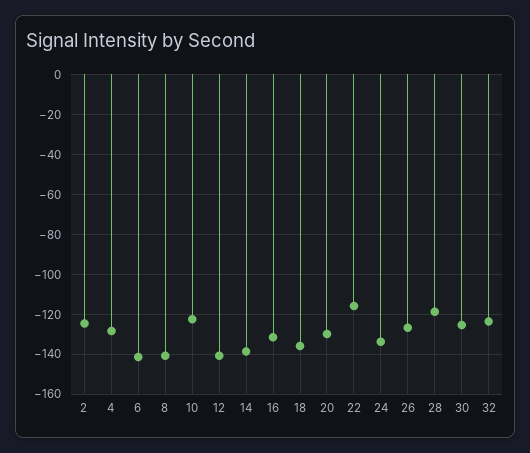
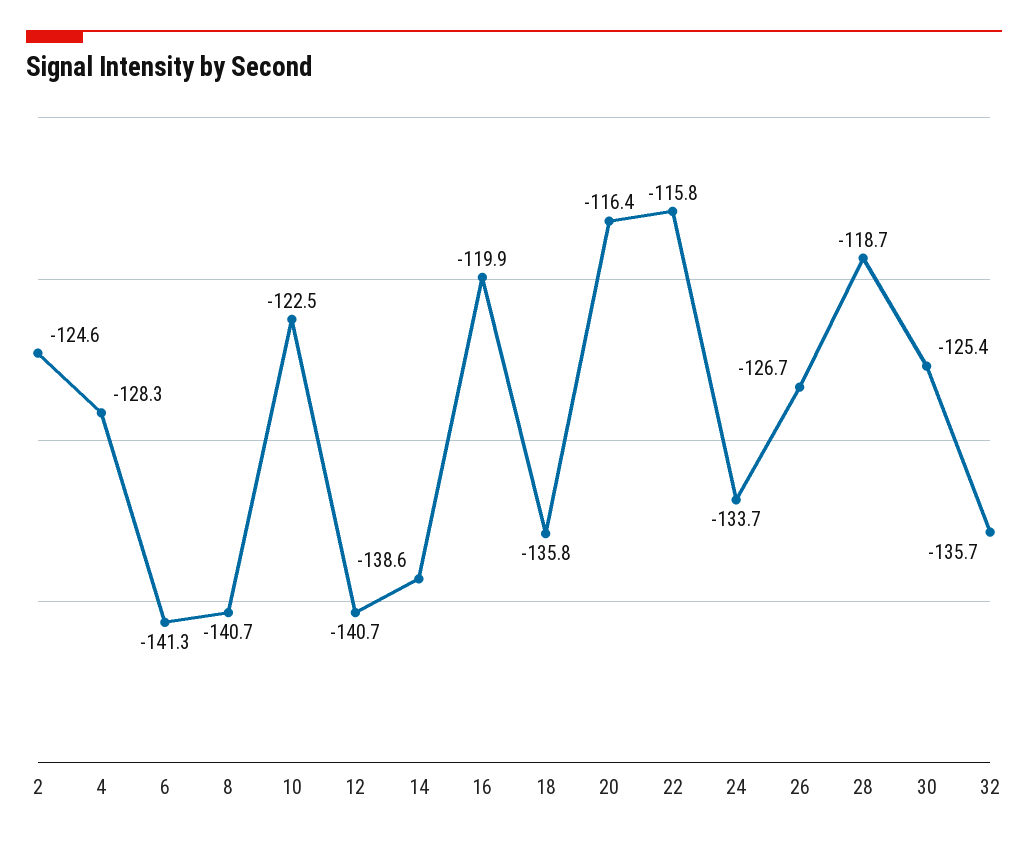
  {
    "2": -124.6,
    "4": -128.3,
    "6": -141.3,
    "8": -140.7,
    "10": -122.5,
    "12": -140.7,
    "14": -138.6,
-   "16": -130,
+   "16": -119.9,
    "18": -135.8,
-   "20": -130,
+   "20": -116.4,
    "22": -115.8,
    "24": -133.7,
    "26": -126.7,
    "28": -118.7,
    "30": -125.4,
-   "32": -125
+   "32": -135.7
  }

